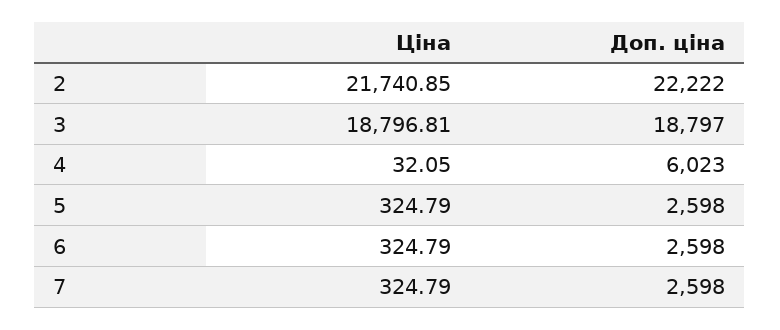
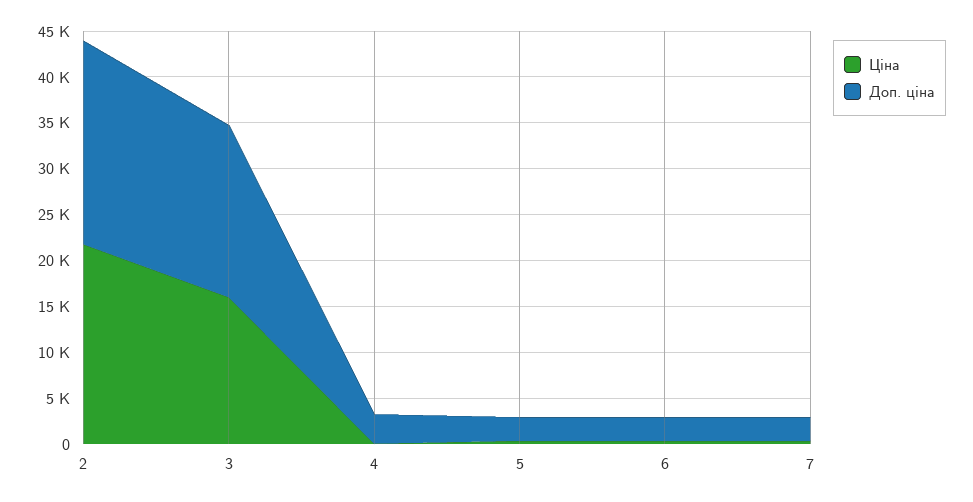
  {
    "Ціна": {
      "2": 21740.85,
-     "3": 18796.81,
+     "3": 16000,
      "4": 32.05,
      "5": 324.79,
      "6": 324.79,
      "7": 324.79
    },
    "Доп. ціна": {
      "2": 22222,
      "3": 18797,
-     "4": 6023,
+     "4": 3000,
      "5": 2598,
      "6": 2598,
      "7": 2598
    }
  }

